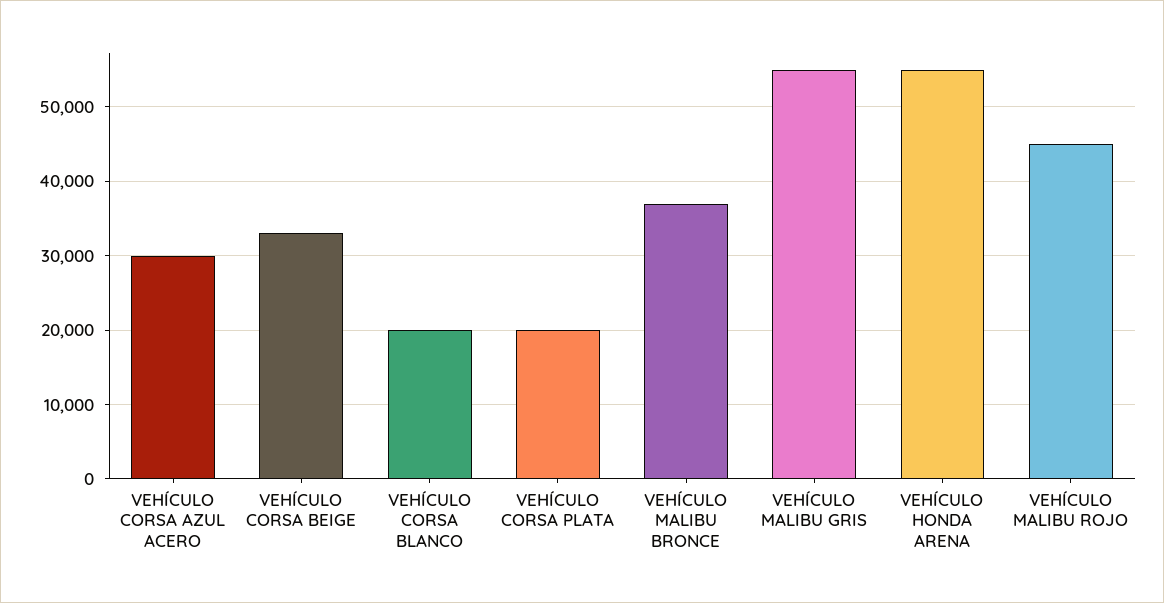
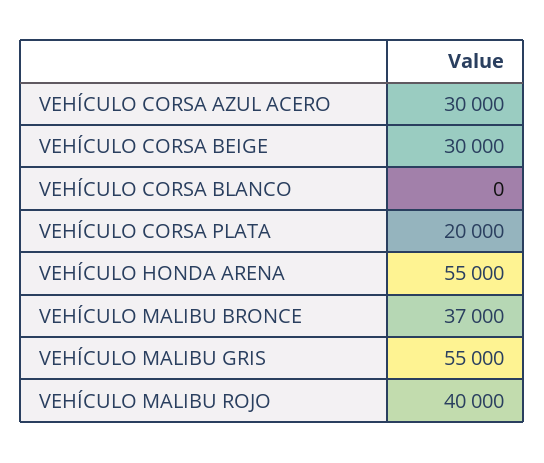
  {
    "VEHÍCULO CORSA AZUL ACERO": 30000,
-   "VEHÍCULO CORSA BEIGE": 33000,
+   "VEHÍCULO CORSA BEIGE": 30000,
-   "VEHÍCULO CORSA BLANCO": 20000,
+   "VEHÍCULO CORSA BLANCO": 0,
    "VEHÍCULO CORSA PLATA": 20000,
    "VEHÍCULO MALIBU BRONCE": 37000,
    "VEHÍCULO MALIBU GRIS": 55000,
    "VEHÍCULO HONDA ARENA": 55000,
-   "VEHÍCULO MALIBU ROJO": 45000
+   "VEHÍCULO MALIBU ROJO": 40000
  }

